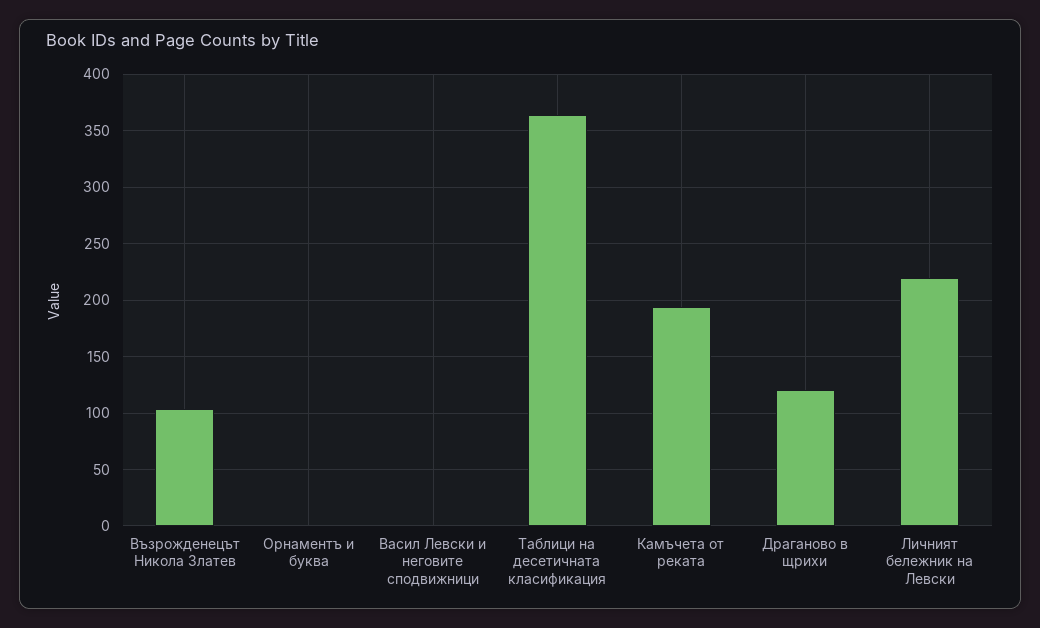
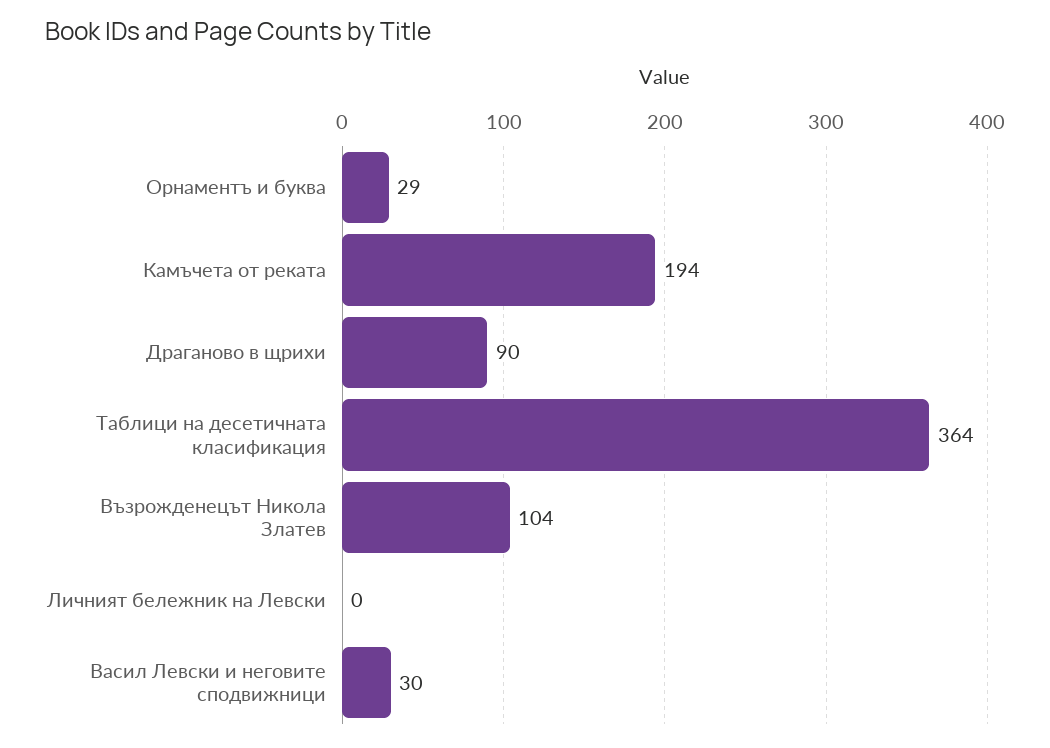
  {
    "Възрожденецът Никола Златев": 104,
-   "Орнаментъ и буква": 0,
+   "Орнаментъ и буква": 29,
-   "Васил Левски и неговите сподвижници": 0,
+   "Васил Левски и неговите сподвижници": 30,
    "Таблици на десетичната класификация": 364,
    "Камъчета от реката": 194,
-   "Драганово в щрихи": 120,
+   "Драганово в щрихи": 90,
-   "Личният бележник на Левски": 220
+   "Личният бележник на Левски": 0
  }

